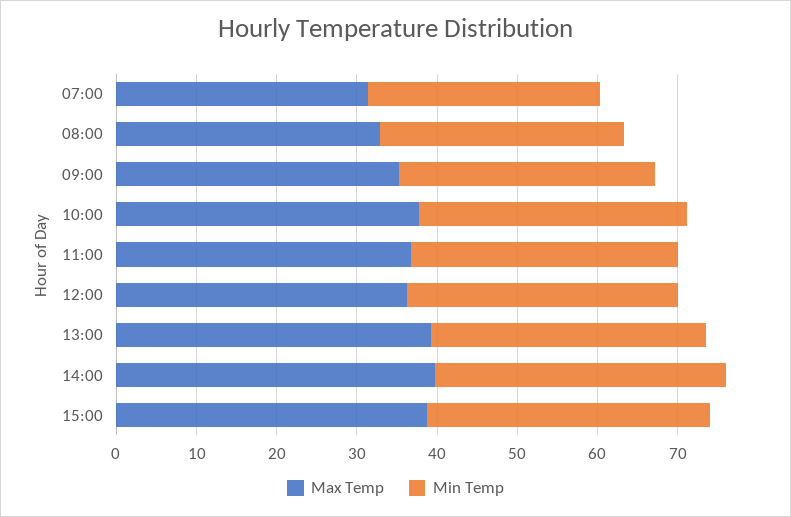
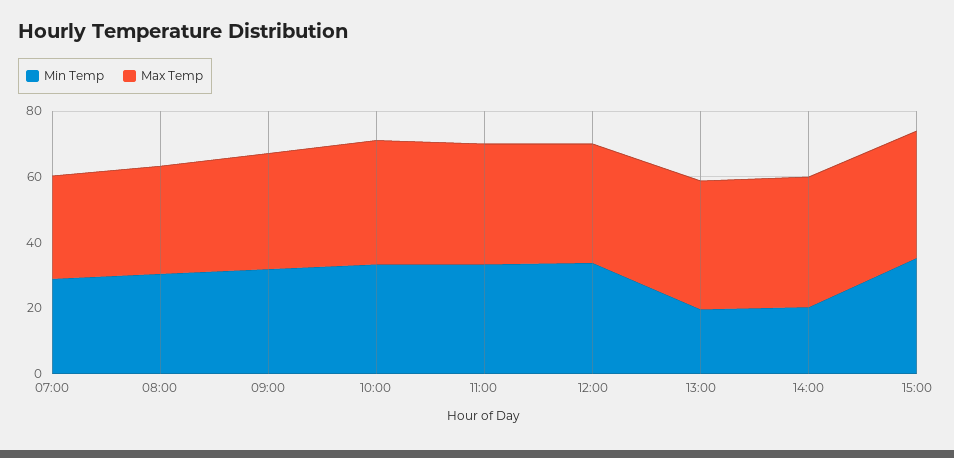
  {
    "Max Temp": {
      "07:00": 32,
      "08:00": 32,
      "09:00": 36,
      "10:00": 38,
      "11:00": 36,
      "12:00": 36,
      "13:00": 40,
      "14:00": 40,
      "15:00": 38
    },
    "Min Temp": {
      "07:00": 28,
      "08:00": 30,
      "09:00": 32,
      "10:00": 34,
      "11:00": 34,
      "12:00": 34,
-     "13:00": 34,
+     "13:00": 20,
-     "14:00": 36,
+     "14:00": 20,
      "15:00": 36
    }
  }

